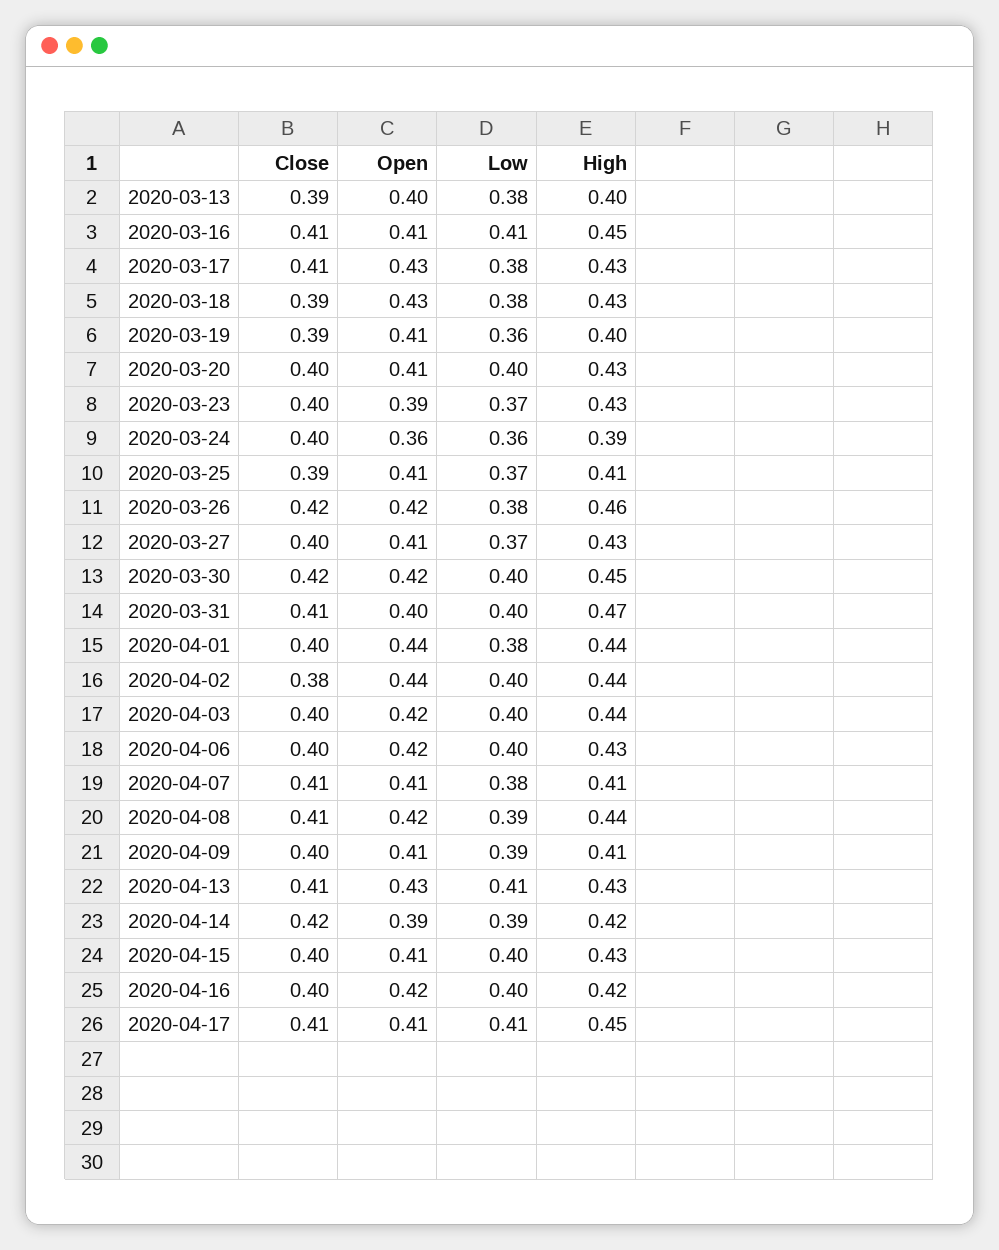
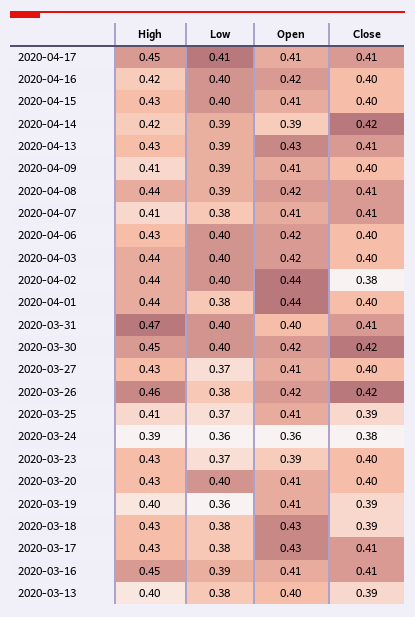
  {
    "Close": {
      "2020-03-13": 0.39,
      "2020-03-16": 0.41,
      "2020-03-17": 0.41,
      "2020-03-18": 0.39,
      "2020-03-19": 0.39,
      "2020-03-20": 0.4,
      "2020-03-23": 0.4,
-     "2020-03-24": 0.4,
+     "2020-03-24": 0.38,
      "2020-03-25": 0.39,
      "2020-03-26": 0.42,
      "2020-03-27": 0.4,
      "2020-03-30": 0.42,
      "2020-03-31": 0.41,
      "2020-04-01": 0.4,
      "2020-04-02": 0.38,
      "2020-04-03": 0.4,
      "2020-04-06": 0.4,
      "2020-04-07": 0.41,
      "2020-04-08": 0.41,
      "2020-04-09": 0.4,
      "2020-04-13": 0.41,
      "2020-04-14": 0.42,
      "2020-04-15": 0.4,
      "2020-04-16": 0.4,
      "2020-04-17": 0.41
    },
    "Open": {
      "2020-03-13": 0.4,
      "2020-03-16": 0.41,
      "2020-03-17": 0.43,
      "2020-03-18": 0.43,
      "2020-03-19": 0.41,
      "2020-03-20": 0.41,
      "2020-03-23": 0.39,
      "2020-03-24": 0.36,
      "2020-03-25": 0.41,
      "2020-03-26": 0.42,
      "2020-03-27": 0.41,
      "2020-03-30": 0.42,
      "2020-03-31": 0.4,
      "2020-04-01": 0.44,
      "2020-04-02": 0.44,
      "2020-04-03": 0.42,
      "2020-04-06": 0.42,
      "2020-04-07": 0.41,
      "2020-04-08": 0.42,
      "2020-04-09": 0.41,
      "2020-04-13": 0.43,
      "2020-04-14": 0.39,
      "2020-04-15": 0.41,
      "2020-04-16": 0.42,
      "2020-04-17": 0.41
    },
    "Low": {
      "2020-03-13": 0.38,
-     "2020-03-16": 0.41,
+     "2020-03-16": 0.39,
      "2020-03-17": 0.38,
      "2020-03-18": 0.38,
      "2020-03-19": 0.36,
      "2020-03-20": 0.4,
      "2020-03-23": 0.37,
      "2020-03-24": 0.36,
      "2020-03-25": 0.37,
      "2020-03-26": 0.38,
      "2020-03-27": 0.37,
      "2020-03-30": 0.4,
      "2020-03-31": 0.4,
      "2020-04-01": 0.38,
      "2020-04-02": 0.4,
      "2020-04-03": 0.4,
      "2020-04-06": 0.4,
      "2020-04-07": 0.38,
      "2020-04-08": 0.39,
      "2020-04-09": 0.39,
-     "2020-04-13": 0.41,
+     "2020-04-13": 0.39,
      "2020-04-14": 0.39,
      "2020-04-15": 0.4,
      "2020-04-16": 0.4,
      "2020-04-17": 0.41
    },
    "High": {
      "2020-03-13": 0.4,
      "2020-03-16": 0.45,
      "2020-03-17": 0.43,
      "2020-03-18": 0.43,
      "2020-03-19": 0.4,
      "2020-03-20": 0.43,
      "2020-03-23": 0.43,
      "2020-03-24": 0.39,
      "2020-03-25": 0.41,
      "2020-03-26": 0.46,
      "2020-03-27": 0.43,
      "2020-03-30": 0.45,
      "2020-03-31": 0.47,
      "2020-04-01": 0.44,
      "2020-04-02": 0.44,
      "2020-04-03": 0.44,
      "2020-04-06": 0.43,
      "2020-04-07": 0.41,
      "2020-04-08": 0.44,
      "2020-04-09": 0.41,
      "2020-04-13": 0.43,
      "2020-04-14": 0.42,
      "2020-04-15": 0.43,
      "2020-04-16": 0.42,
      "2020-04-17": 0.45
    }
  }

